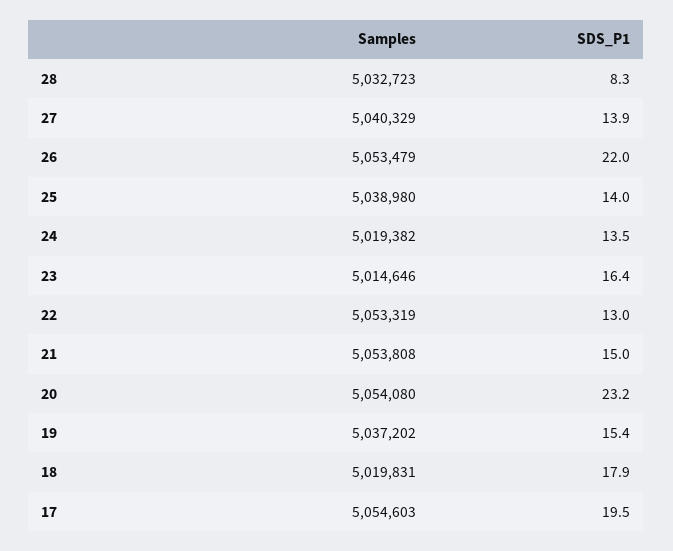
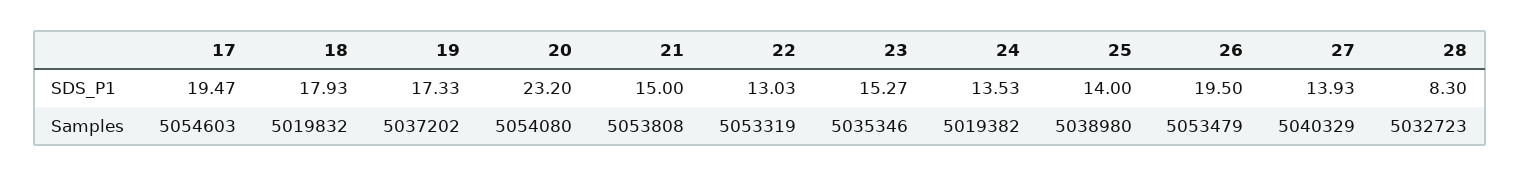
  {
    "Samples": {
      "28": 5032723,
      "27": 5040329,
      "26": 5053479,
      "25": 5038980,
      "24": 5019382,
-     "23": 5014646,
+     "23": 5035346,
      "22": 5053319,
      "21": 5053808,
      "20": 5054080,
      "19": 5037202,
-     "18": 5019831,
+     "18": 5019832,
      "17": 5054603
    },
    "SDS_P1": {
      "28": 8.3,
      "27": 13.93,
-     "26": 22,
+     "26": 19.5,
      "25": 14,
      "24": 13.53,
-     "23": 16.4,
+     "23": 15.27,
      "22": 13.03,
      "21": 15,
      "20": 23.2,
-     "19": 15.4,
+     "19": 17.33,
      "18": 17.93,
      "17": 19.47
    }
  }

